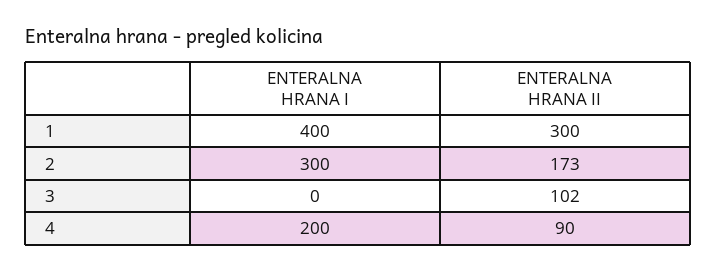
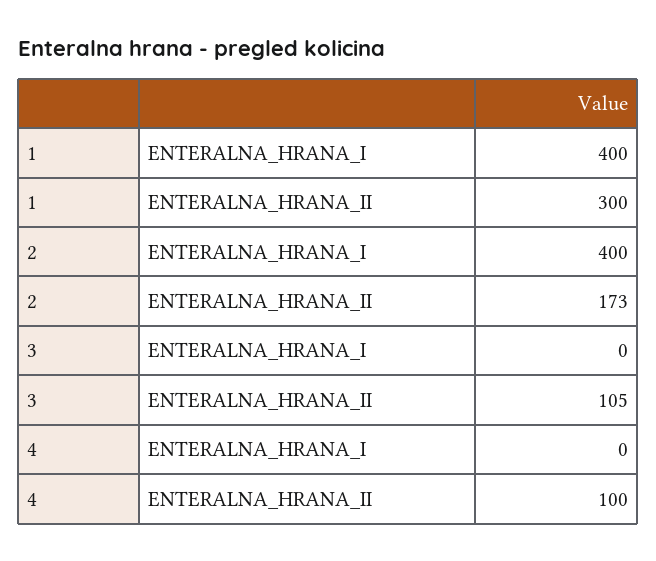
  {
    "ENTERALNA HRANA I": {
      "1": 400,
-     "2": 300,
+     "2": 400,
      "3": 0,
-     "4": 200
+     "4": 0
    },
    "ENTERALNA HRANA II": {
      "1": 300,
      "2": 173,
-     "3": 102,
+     "3": 105,
-     "4": 90
+     "4": 100
    }
  }

